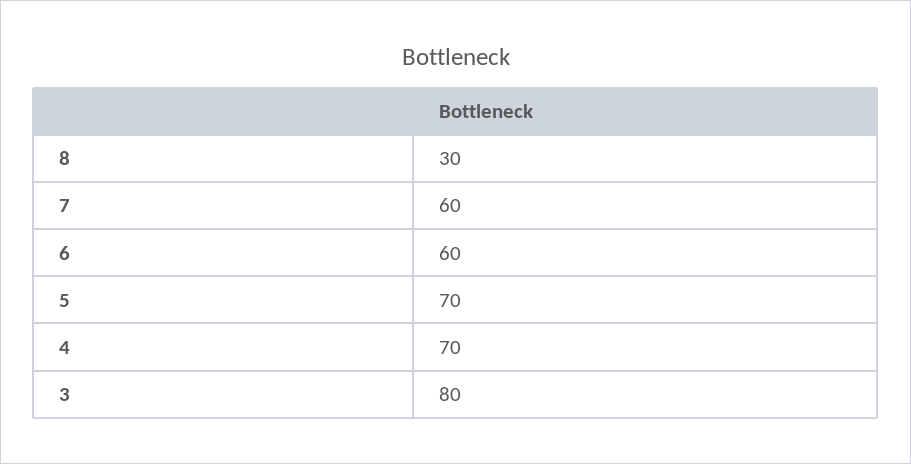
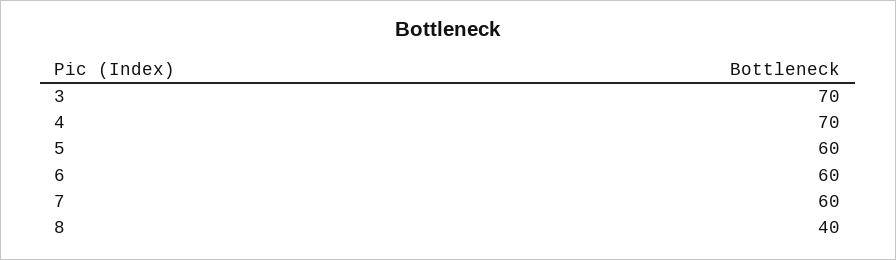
  {
-   "8": 30,
+   "8": 40,
    "7": 60,
    "6": 60,
-   "5": 70,
+   "5": 60,
    "4": 70,
-   "3": 80
+   "3": 70
  }

